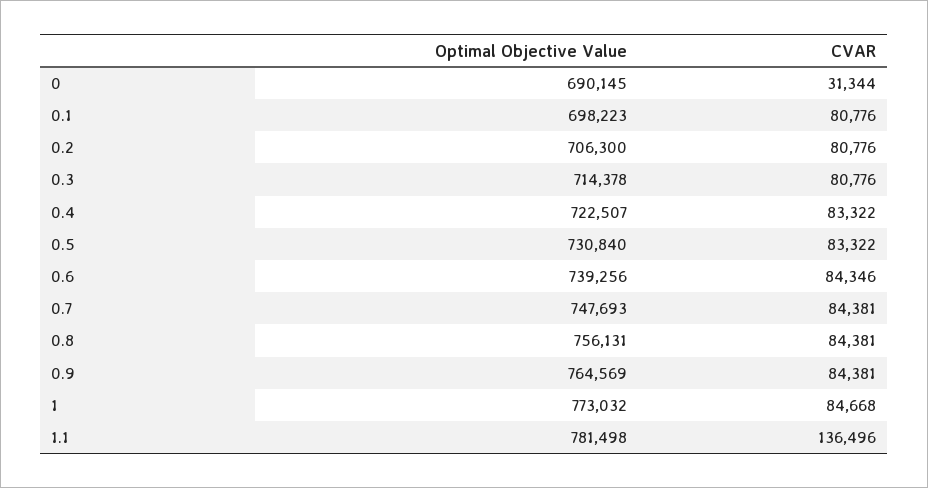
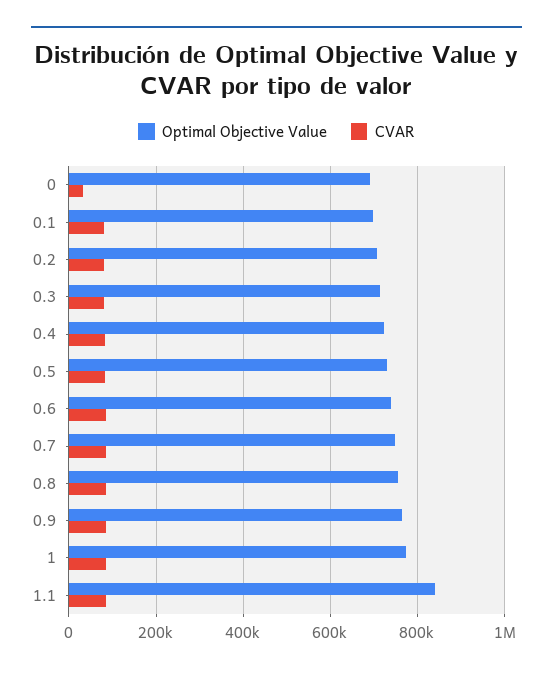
  {
    "Optimal Objective Value": {
      "0": 690145,
      "0.1": 698223,
      "0.2": 706300,
      "0.3": 714378,
      "0.4": 722507,
      "0.5": 730840,
      "0.6": 739256,
      "0.7": 747693,
      "0.8": 756131,
      "0.9": 764569,
      "1": 773032,
-     "1.1": 781498
+     "1.1": 840000
    },
    "CVAR": {
      "0": 31344,
      "0.1": 80776,
      "0.2": 80776,
      "0.3": 80776,
      "0.4": 83322,
      "0.5": 83322,
      "0.6": 84346,
      "0.7": 84381,
      "0.8": 84381,
      "0.9": 84381,
      "1": 84668,
-     "1.1": 136496
+     "1.1": 80000
    }
  }

